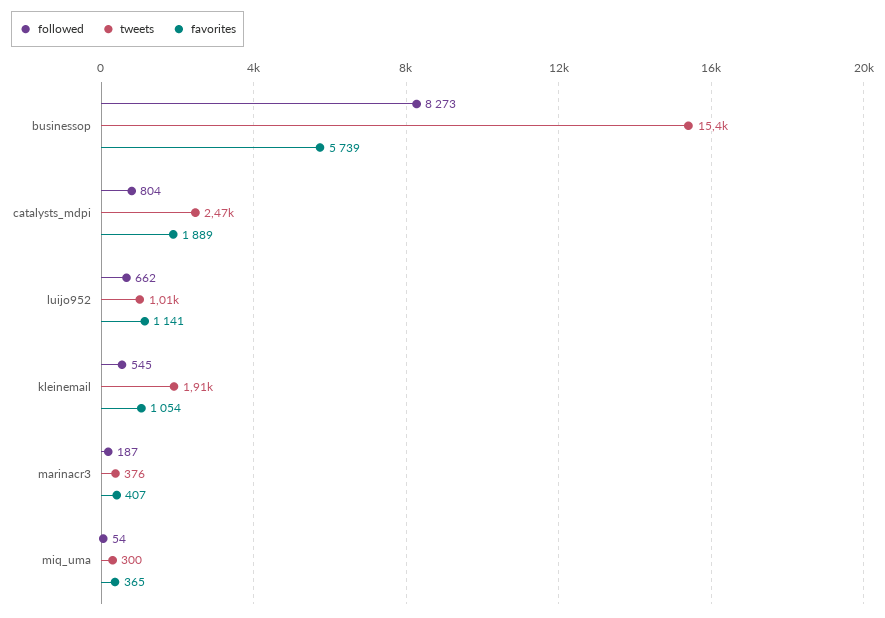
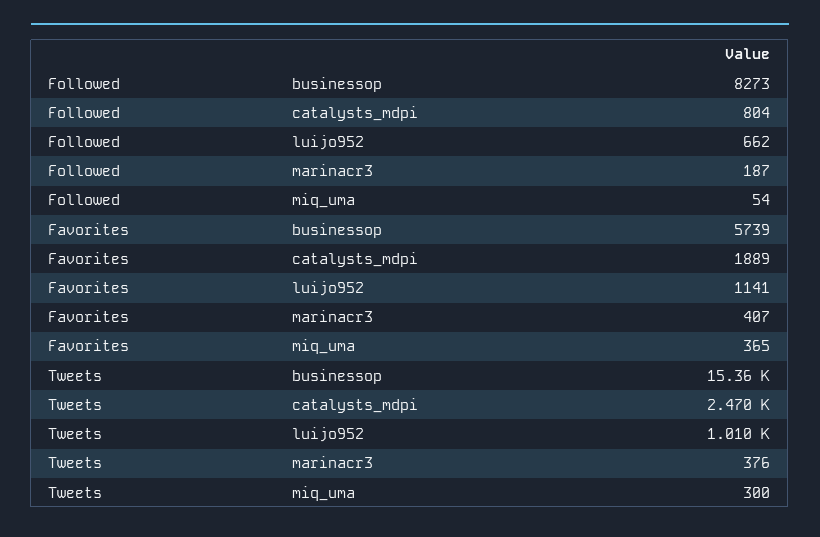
  {
    "followed": {
      "businessop": 8273,
      "catalysts_mdpi": 804,
      "luijo952": 662,
-     "kleinemail": 545,
      "marinacr3": 187,
      "miq_uma": 54
    },
    "tweets": {
      "businessop": 15360,
      "catalysts_mdpi": 2470,
      "luijo952": 1010,
-     "kleinemail": 1910,
      "marinacr3": 376,
      "miq_uma": 300
    },
    "favorites": {
      "businessop": 5739,
      "catalysts_mdpi": 1889,
      "luijo952": 1141,
-     "kleinemail": 1054,
      "marinacr3": 407,
      "miq_uma": 365
    }
  }

